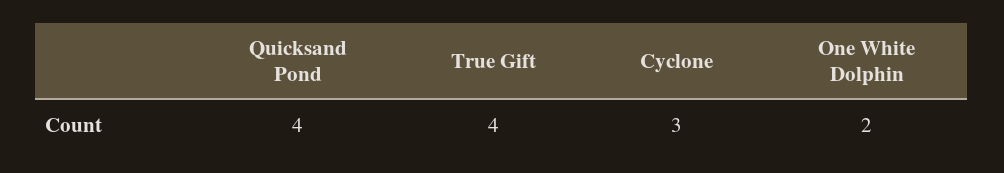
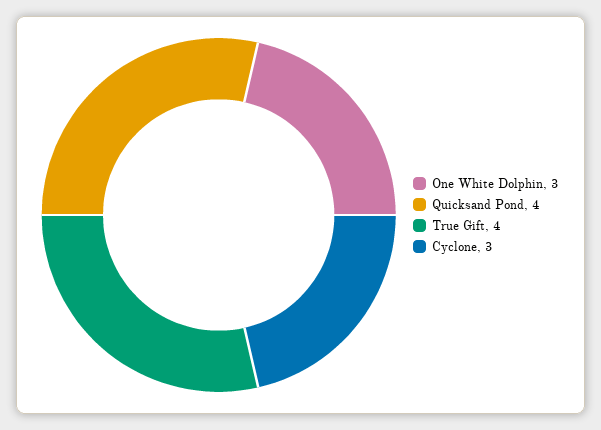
  {
    "Quicksand Pond": 4,
    "True Gift": 4,
    "Cyclone": 3,
-   "One White Dolphin": 2
+   "One White Dolphin": 3
  }

